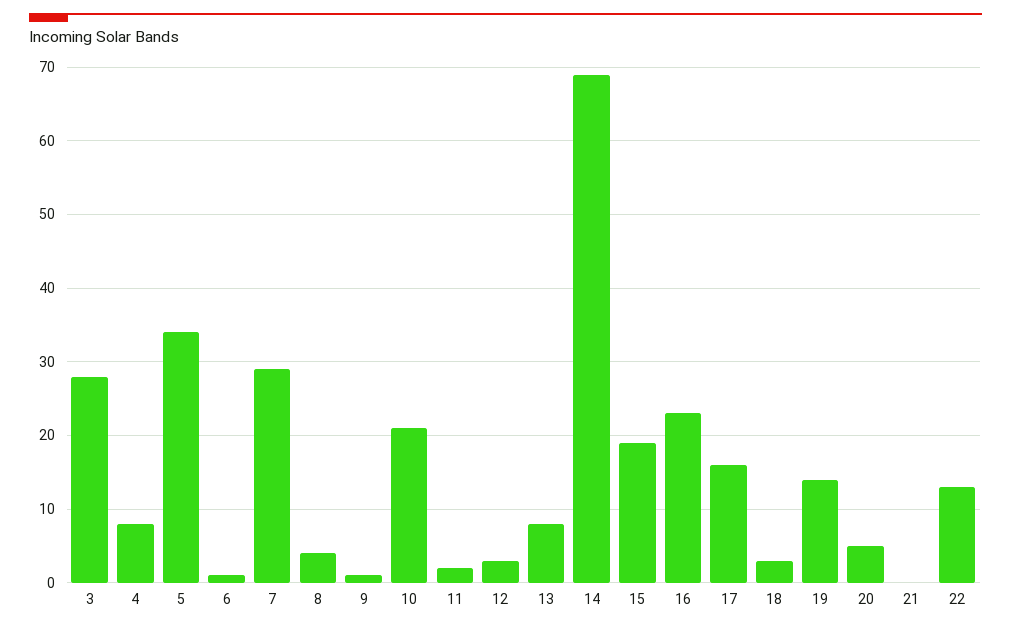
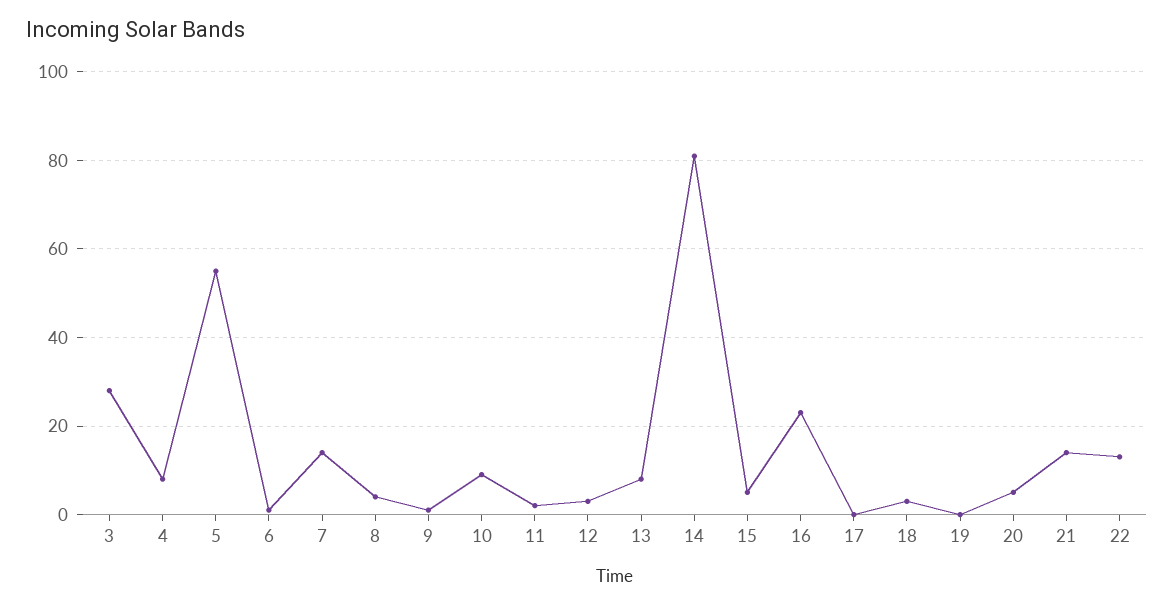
  {
    "3": 28,
    "4": 8,
-   "5": 34,
+   "5": 55,
    "6": 1,
-   "7": 29,
+   "7": 15,
    "8": 4,
    "9": 1,
-   "10": 21,
+   "10": 10,
    "11": 2,
    "12": 3,
    "13": 8,
-   "14": 69,
+   "14": 80,
-   "15": 19,
+   "15": 5,
    "16": 23,
-   "17": 16,
+   "17": 0,
    "18": 3,
-   "19": 14,
+   "19": 0,
    "20": 5,
-   "21": 0,
+   "21": 15,
    "22": 13
  }

